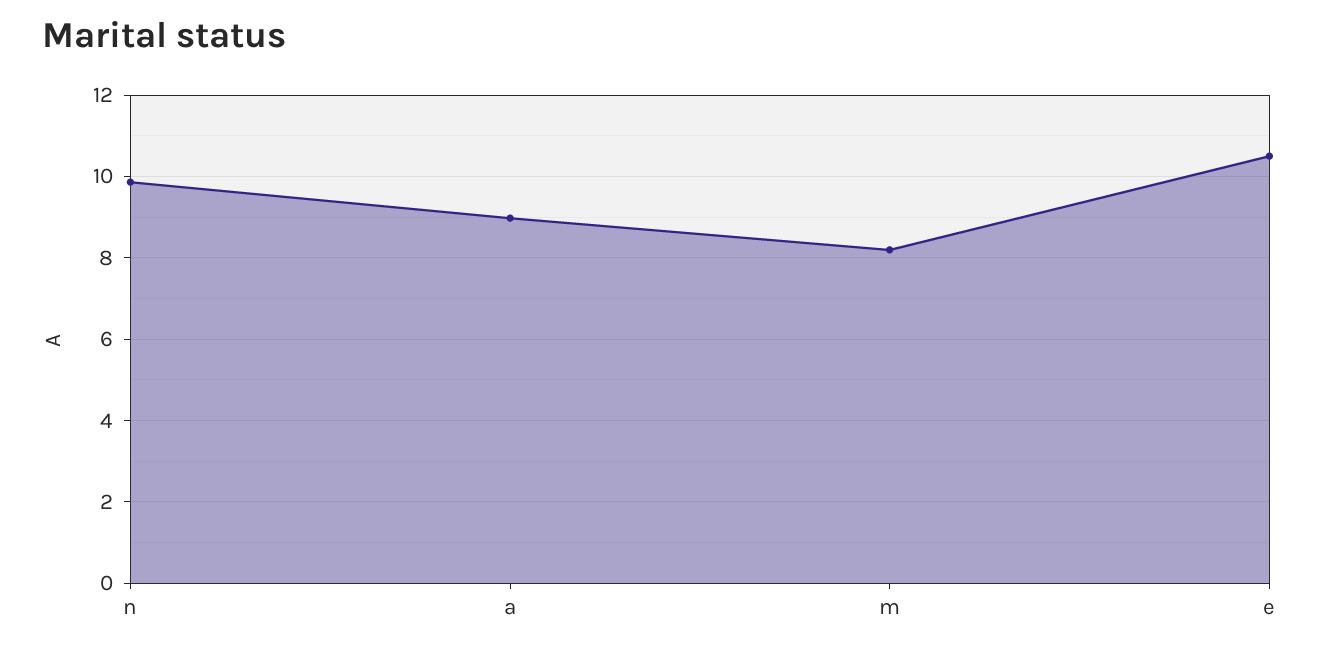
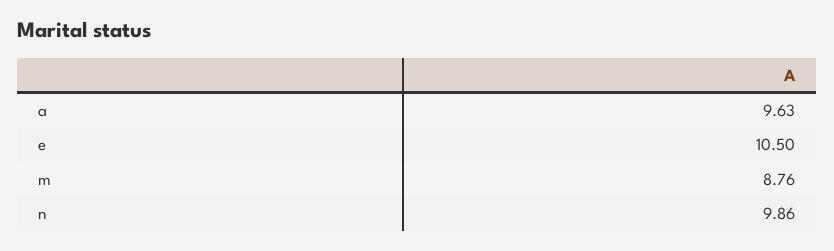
  {
    "n": 9.86,
-   "a": 9,
+   "a": 9.63,
-   "m": 8.2,
+   "m": 8.76,
    "e": 10.5
  }

